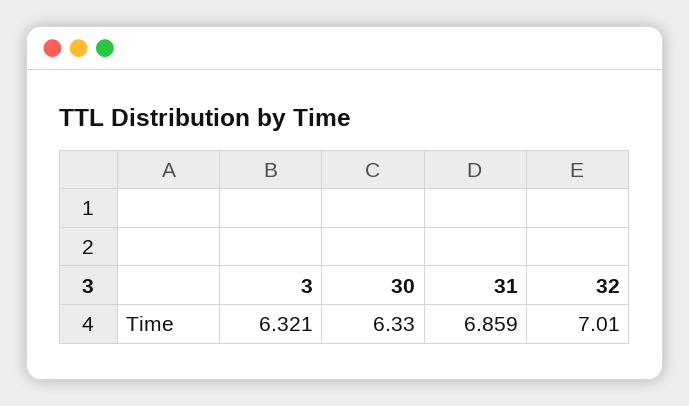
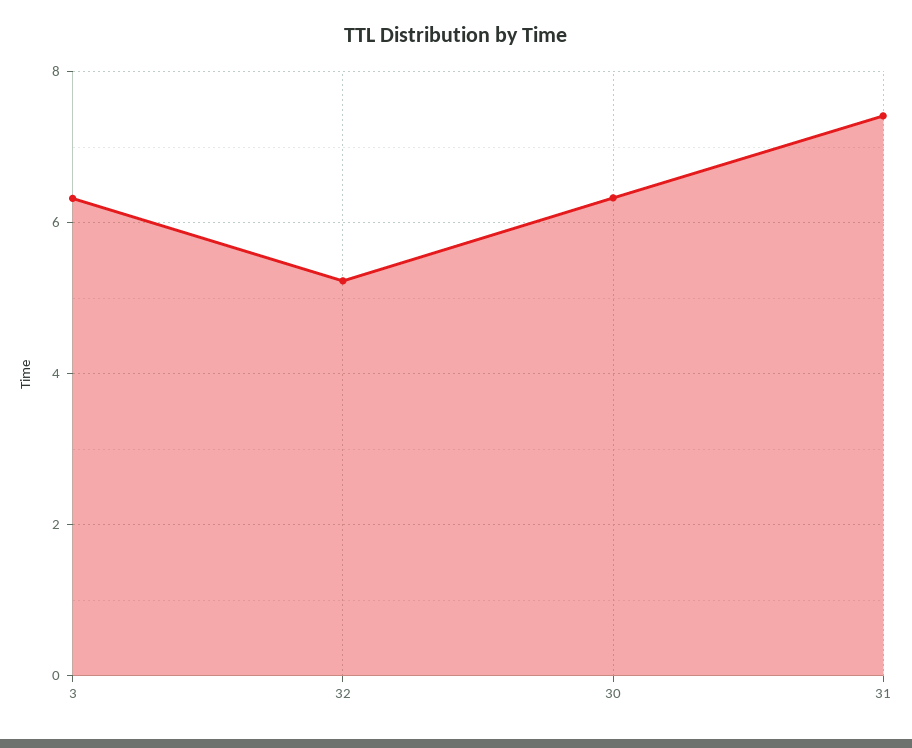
  {
    "3": 6.321,
    "30": 6.33,
-   "31": 6.859,
+   "31": 7.4,
-   "32": 7.01
+   "32": 5.2
  }

